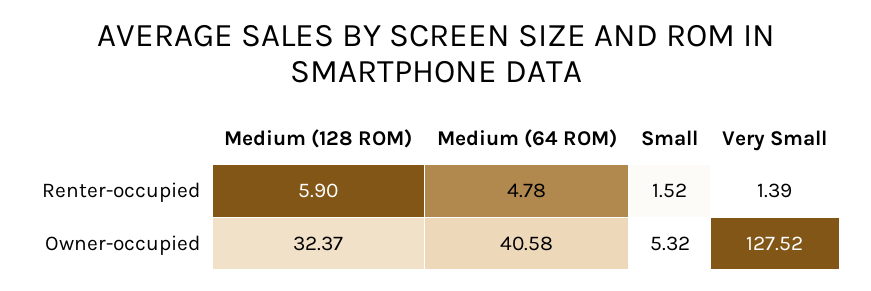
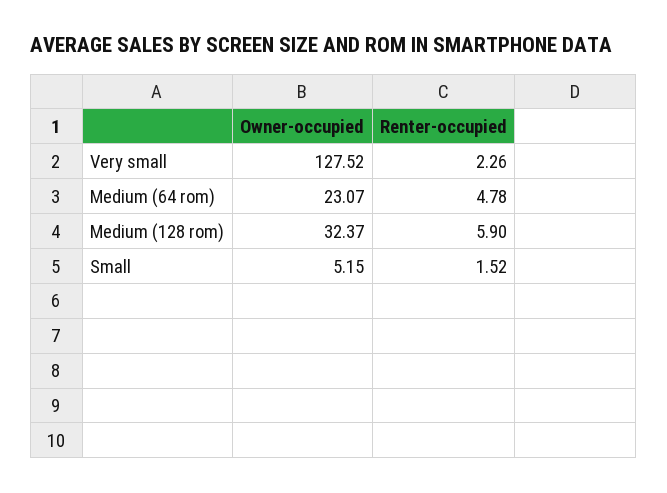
  {
    "Medium (128 ROM)": {
      "Renter-occupied": 5.9,
      "Owner-occupied": 32.37
    },
    "Medium (64 ROM)": {
      "Renter-occupied": 4.78,
-     "Owner-occupied": 40.58
+     "Owner-occupied": 23.07
    },
    "Small": {
      "Renter-occupied": 1.52,
-     "Owner-occupied": 5.32
+     "Owner-occupied": 5.15
    },
    "Very Small": {
-     "Renter-occupied": 1.39,
+     "Renter-occupied": 2.26,
      "Owner-occupied": 127.52
    }
  }

